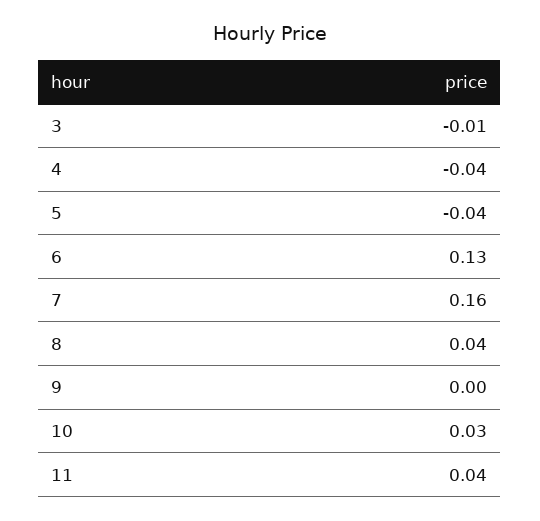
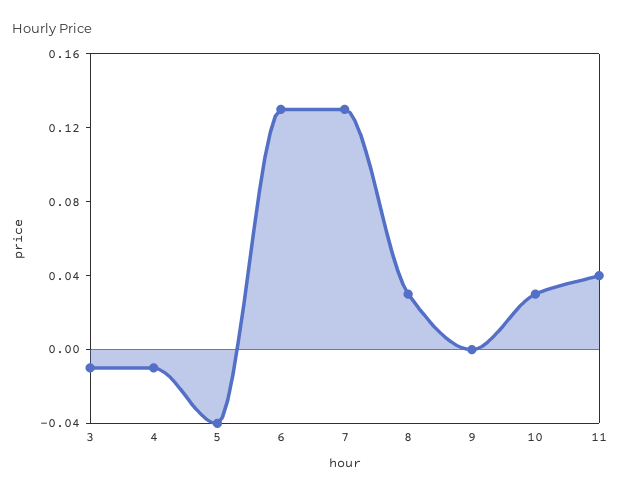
  {
    "3": -0.01,
-   "4": -0.04,
+   "4": -0.01,
    "5": -0.04,
    "6": 0.13,
-   "7": 0.16,
+   "7": 0.13,
-   "8": 0.04,
+   "8": 0.03,
    "9": 0,
    "10": 0.03,
    "11": 0.04
  }

